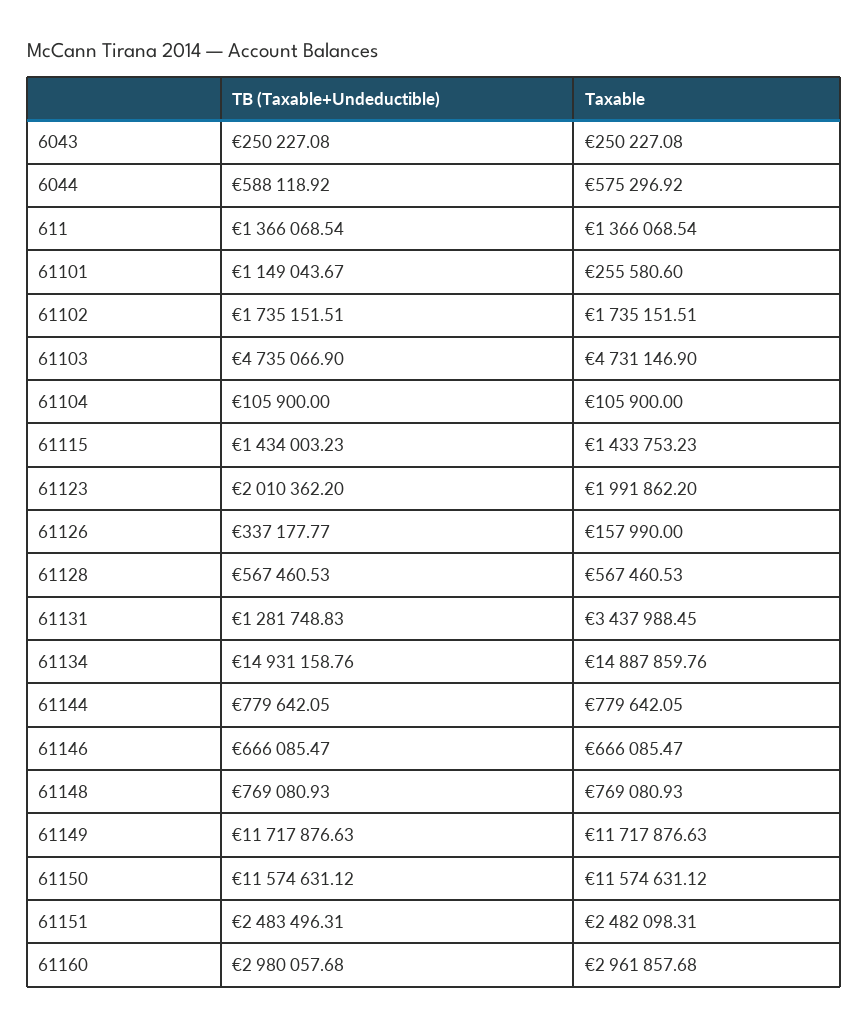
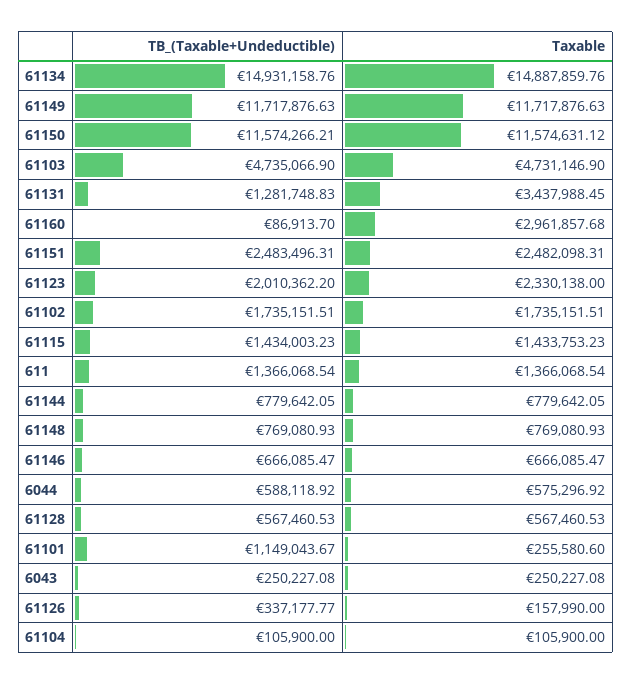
  {
    "TB (Taxable+Undeductible)": {
      "6043": 250227.08,
      "6044": 588118.92,
      "611": 1366068.54,
      "61101": 1149043.67,
      "61102": 1735151.51,
      "61103": 4735066.9,
      "61104": 105900,
      "61115": 1434003.23,
      "61123": 2010362.2,
      "61126": 337177.77,
      "61128": 567460.53,
      "61131": 1281748.83,
      "61134": 14931158.76,
      "61144": 779642.05,
      "61146": 666085.47,
      "61148": 769080.93,
      "61149": 11717876.63,
-     "61150": 11574631.12,
+     "61150": 11574266.21,
      "61151": 2483496.31,
-     "61160": 2980057.68
+     "61160": 86913.7
    },
    "Taxable": {
      "6043": 250227.08,
      "6044": 575296.92,
      "611": 1366068.54,
      "61101": 255580.6,
      "61102": 1735151.51,
      "61103": 4731146.9,
      "61104": 105900,
      "61115": 1433753.23,
-     "61123": 1991862.2,
+     "61123": 2330138,
      "61126": 157990,
      "61128": 567460.53,
      "61131": 3437988.45,
      "61134": 14887859.76,
      "61144": 779642.05,
      "61146": 666085.47,
      "61148": 769080.93,
      "61149": 11717876.63,
      "61150": 11574631.12,
      "61151": 2482098.31,
      "61160": 2961857.68
    }
  }

